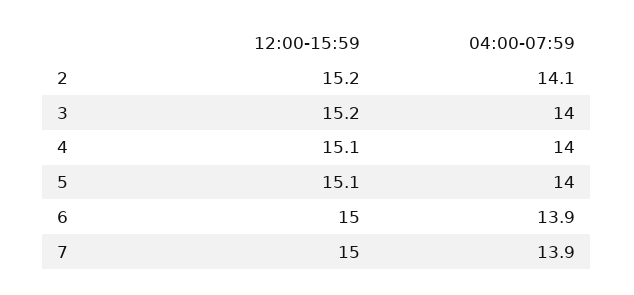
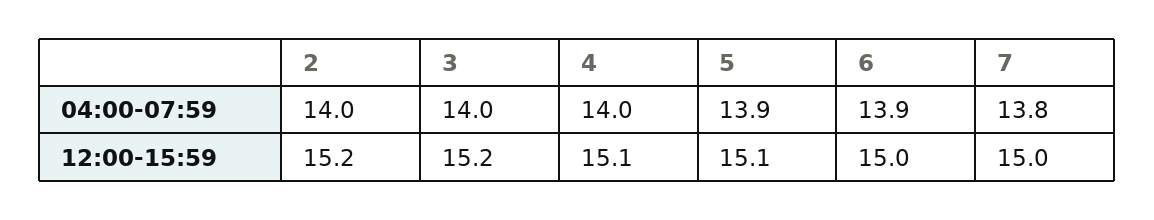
  {
    "12:00-15:59": {
      "2": 15.2,
      "3": 15.2,
      "4": 15.1,
      "5": 15.1,
      "6": 15,
      "7": 15
    },
    "04:00-07:59": {
-     "2": 14.1,
+     "2": 14,
      "3": 14,
      "4": 14,
-     "5": 14,
+     "5": 13.9,
      "6": 13.9,
-     "7": 13.9
+     "7": 13.8
    }
  }

